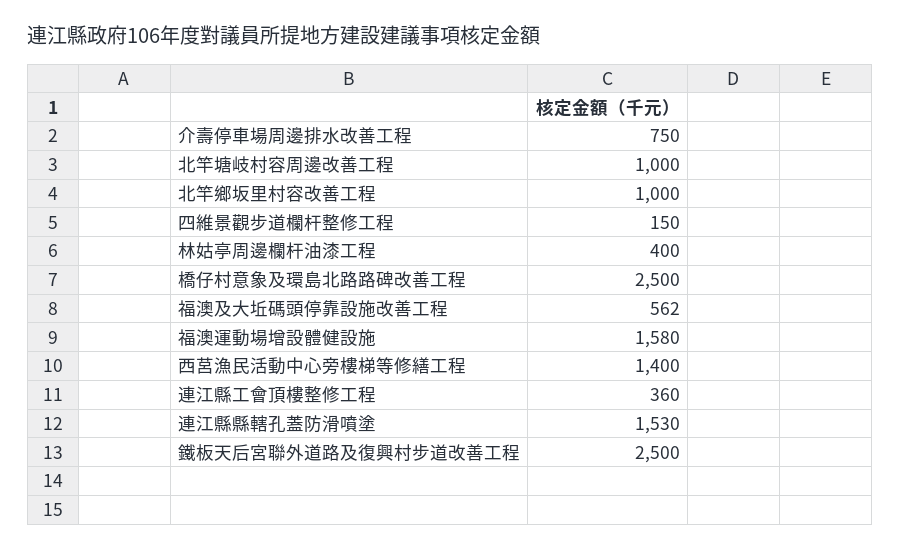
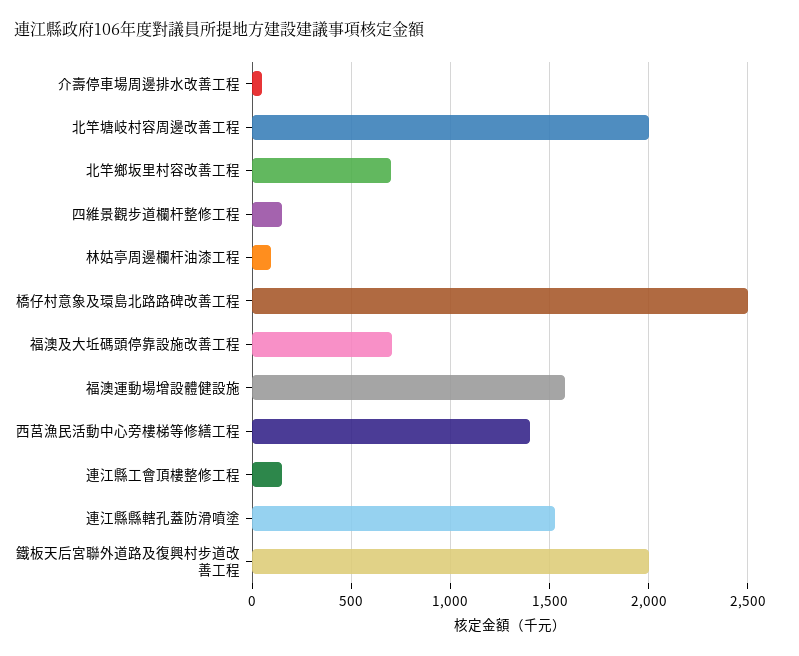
  {
-   "介壽停車場周邊排水改善工程": 750,
+   "介壽停車場周邊排水改善工程": 50,
-   "北竿塘岐村容周邊改善工程": 1000,
+   "北竿塘岐村容周邊改善工程": 2000,
-   "北竿鄉坂里村容改善工程": 1000,
+   "北竿鄉坂里村容改善工程": 700,
    "四維景觀步道欄杆整修工程": 150,
-   "林姑亭周邊欄杆油漆工程": 400,
+   "林姑亭周邊欄杆油漆工程": 100,
    "橋仔村意象及環島北路路碑改善工程": 2500,
-   "福澳及大坵碼頭停靠設施改善工程": 562,
+   "福澳及大坵碼頭停靠設施改善工程": 700,
    "福澳運動場增設體健設施": 1580,
    "西莒漁民活動中心旁樓梯等修繕工程": 1400,
-   "連江縣工會頂樓整修工程": 360,
+   "連江縣工會頂樓整修工程": 150,
    "連江縣縣轄孔蓋防滑噴塗": 1530,
-   "鐵板天后宮聯外道路及復興村步道改善工程": 2500
+   "鐵板天后宮聯外道路及復興村步道改善工程": 2000
  }

